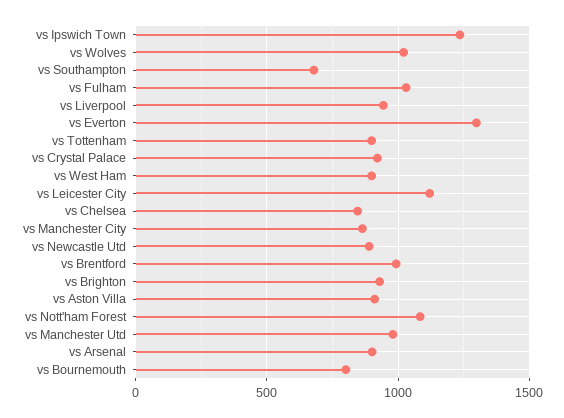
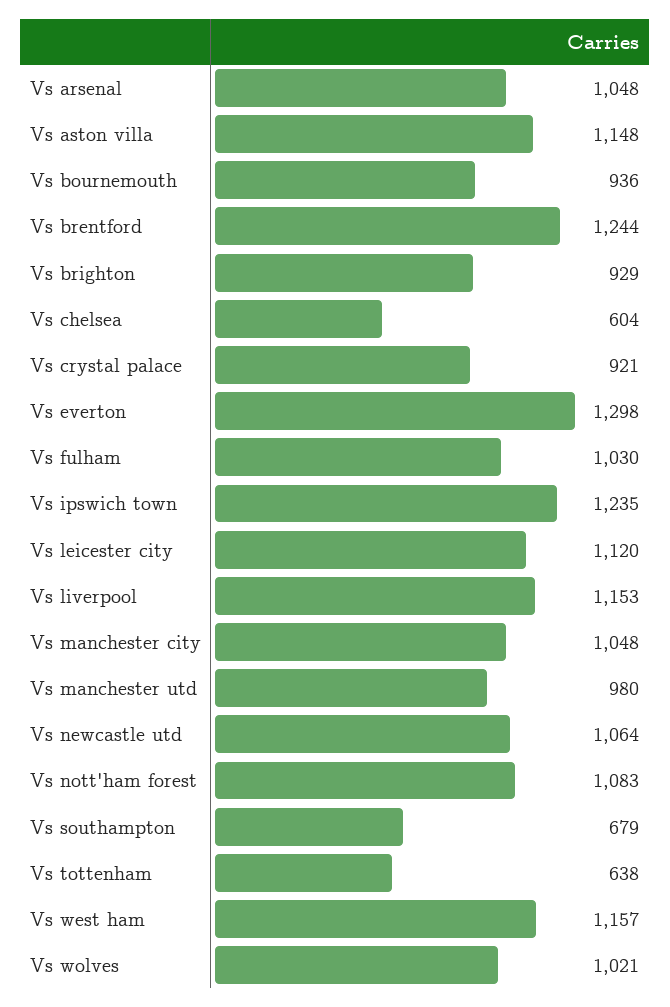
  {
    "vs Ipswich Town": 1235,
    "vs Wolves": 1021,
    "vs Southampton": 679,
    "vs Fulham": 1030,
-   "vs Liverpool": 950,
+   "vs Liverpool": 1153,
    "vs Everton": 1298,
-   "vs Tottenham": 900,
+   "vs Tottenham": 638,
    "vs Crystal Palace": 921,
-   "vs West Ham": 900,
+   "vs West Ham": 1157,
    "vs Leicester City": 1120,
-   "vs Chelsea": 850,
+   "vs Chelsea": 604,
-   "vs Manchester City": 850,
+   "vs Manchester City": 1048,
-   "vs Newcastle Utd": 900,
+   "vs Newcastle Utd": 1064,
-   "vs Brentford": 1000,
+   "vs Brentford": 1244,
    "vs Brighton": 929,
-   "vs Aston Villa": 900,
+   "vs Aston Villa": 1148,
    "vs Nott'ham Forest": 1083,
    "vs Manchester Utd": 980,
-   "vs Arsenal": 900,
+   "vs Arsenal": 1048,
-   "vs Bournemouth": 800
+   "vs Bournemouth": 936
  }

